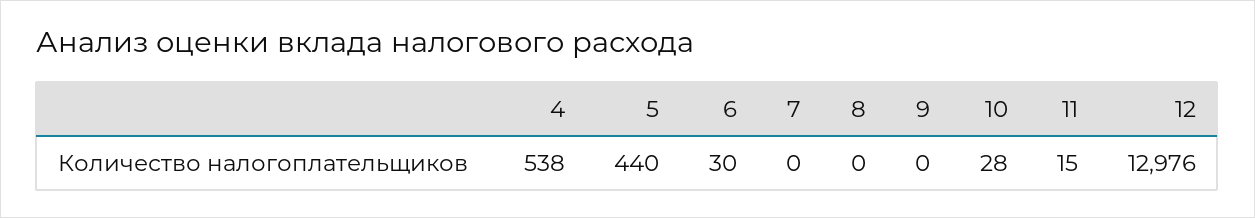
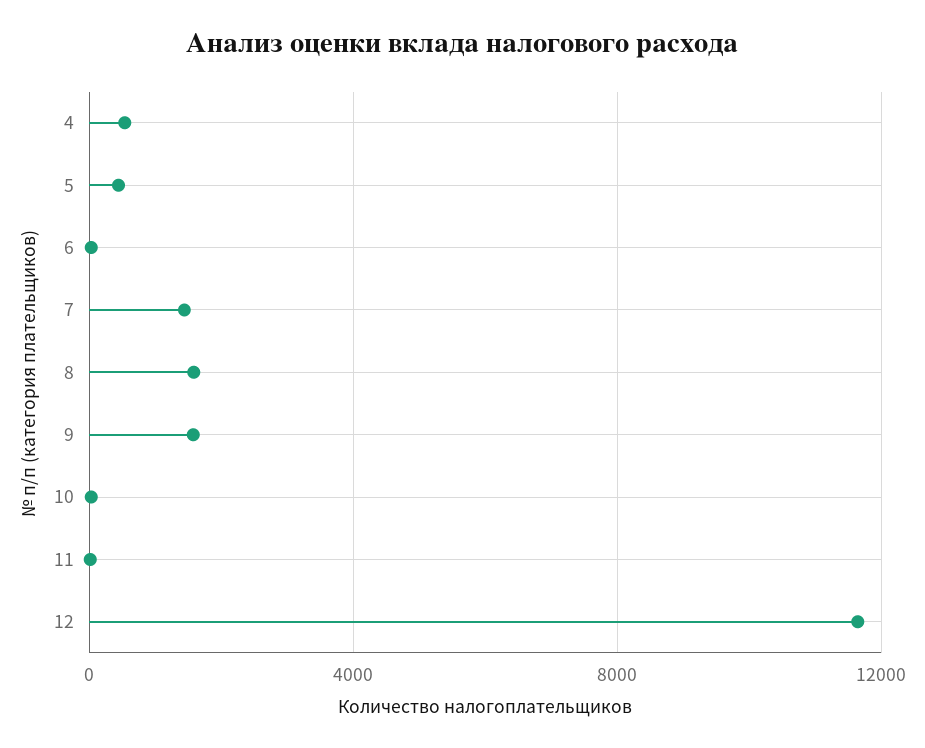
  {
    "4": 538,
    "5": 440,
    "6": 30,
-   "7": 0,
+   "7": 1500,
-   "8": 0,
+   "8": 1500,
-   "9": 0,
+   "9": 1500,
    "10": 28,
    "11": 15,
-   "12": 12976
+   "12": 11500
  }

